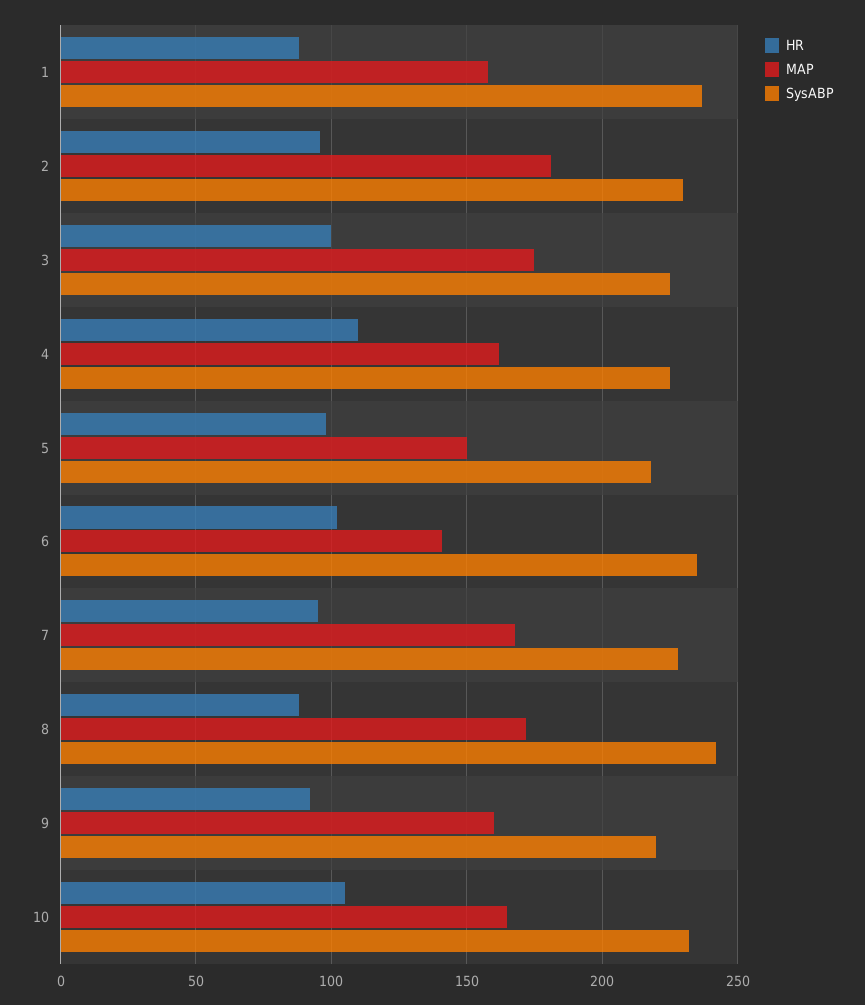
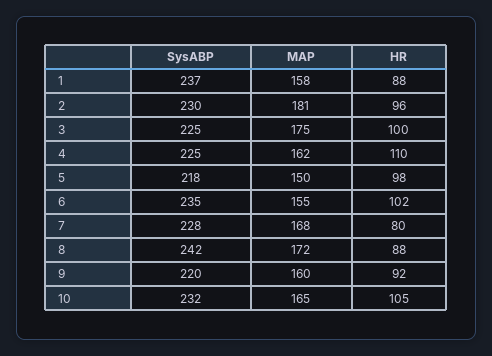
  {
    "HR": {
      "1": 88,
      "2": 96,
      "3": 100,
      "4": 110,
      "5": 98,
      "6": 102,
-     "7": 95,
+     "7": 80,
      "8": 88,
      "9": 92,
      "10": 105
    },
    "MAP": {
      "1": 158,
      "2": 181,
      "3": 175,
      "4": 162,
      "5": 150,
-     "6": 140,
+     "6": 155,
      "7": 168,
      "8": 172,
      "9": 160,
      "10": 165
    },
    "SysABP": {
      "1": 237,
      "2": 230,
      "3": 225,
      "4": 225,
      "5": 218,
      "6": 235,
      "7": 228,
      "8": 242,
      "9": 220,
      "10": 232
    }
  }

